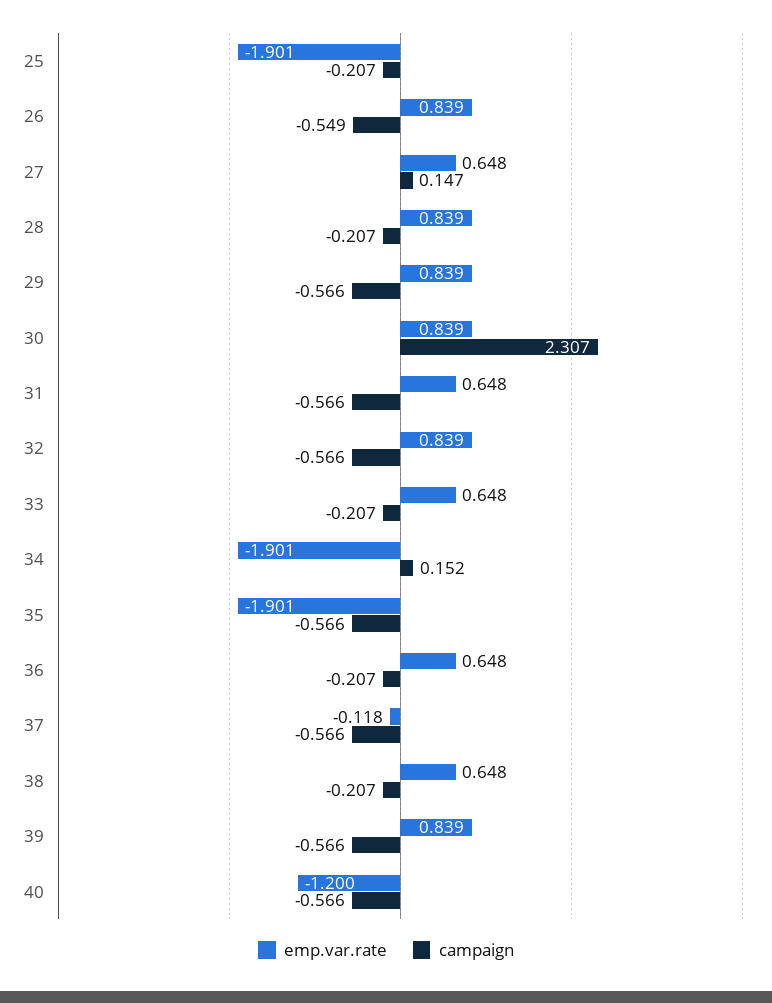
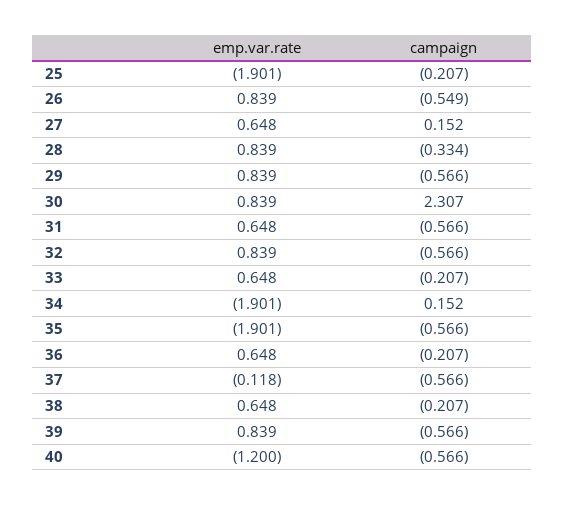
  {
    "emp.var.rate": {
      "25": -1.901,
      "26": 0.839,
      "27": 0.648,
      "28": 0.839,
      "29": 0.839,
      "30": 0.839,
      "31": 0.648,
      "32": 0.839,
      "33": 0.648,
      "34": -1.901,
      "35": -1.901,
      "36": 0.648,
      "37": -0.118,
      "38": 0.648,
      "39": 0.839,
      "40": -1.2
    },
    "campaign": {
      "25": -0.207,
      "26": -0.549,
-     "27": 0.147,
+     "27": 0.152,
-     "28": -0.207,
+     "28": -0.334,
      "29": -0.566,
      "30": 2.307,
      "31": -0.566,
      "32": -0.566,
      "33": -0.207,
      "34": 0.152,
      "35": -0.566,
      "36": -0.207,
      "37": -0.566,
      "38": -0.207,
      "39": -0.566,
      "40": -0.566
    }
  }

